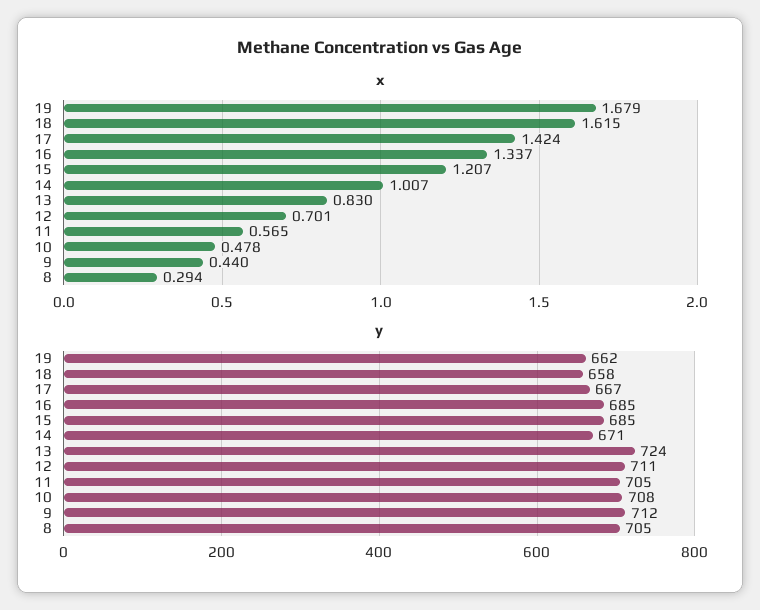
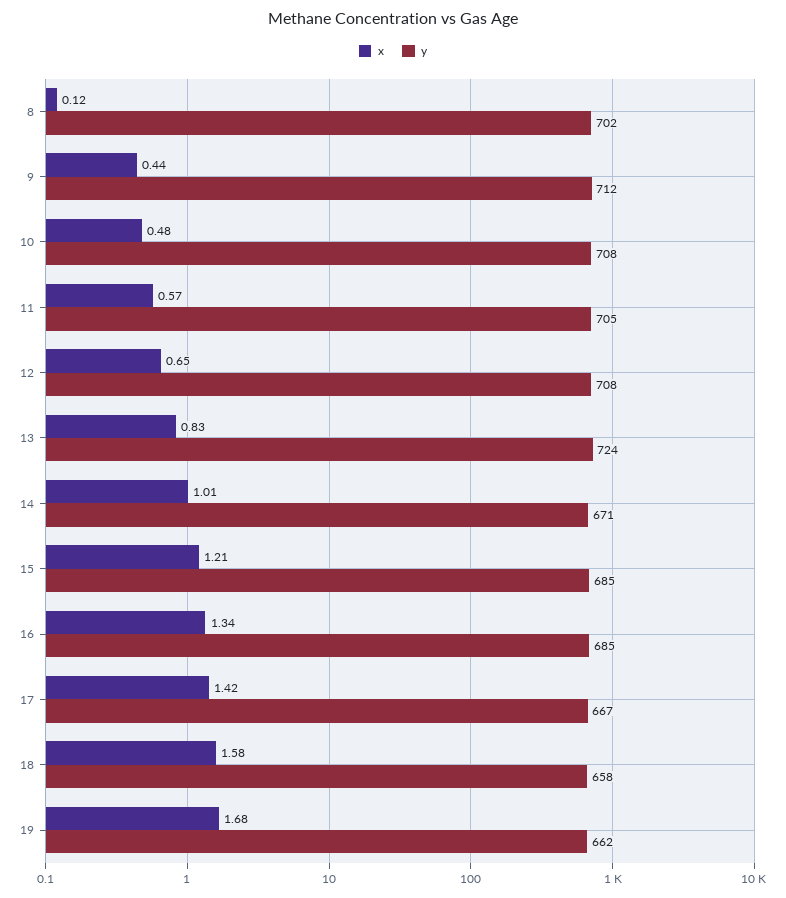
  {
    "x": {
      "19": 1.679,
-     "18": 1.615,
+     "18": 1.58,
      "17": 1.424,
      "16": 1.337,
      "15": 1.207,
      "14": 1.007,
      "13": 0.83,
-     "12": 0.701,
+     "12": 0.65,
      "11": 0.565,
      "10": 0.478,
      "9": 0.44,
-     "8": 0.294
+     "8": 0.12
    },
    "y": {
      "19": 662,
      "18": 658,
      "17": 667,
      "16": 685,
      "15": 685,
      "14": 671,
      "13": 724,
-     "12": 711,
+     "12": 708,
      "11": 705,
      "10": 708,
      "9": 712,
-     "8": 705
+     "8": 702
    }
  }

